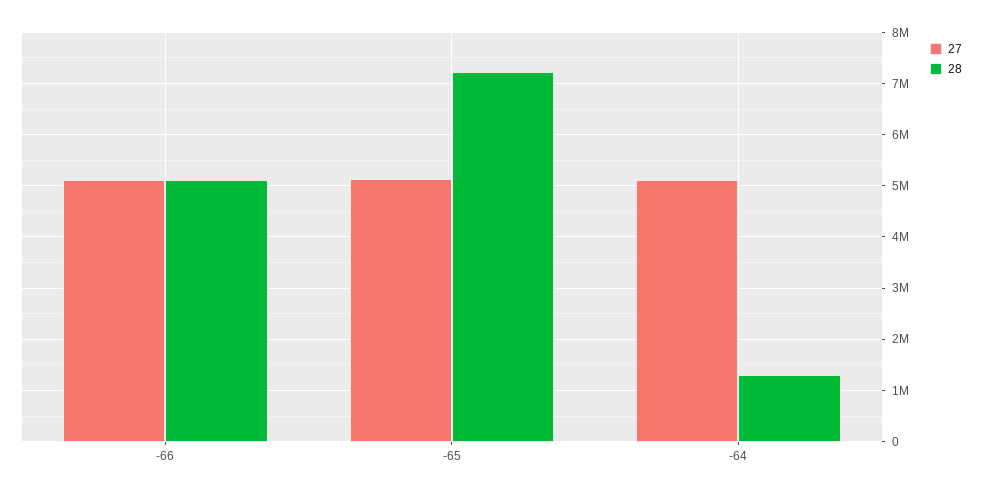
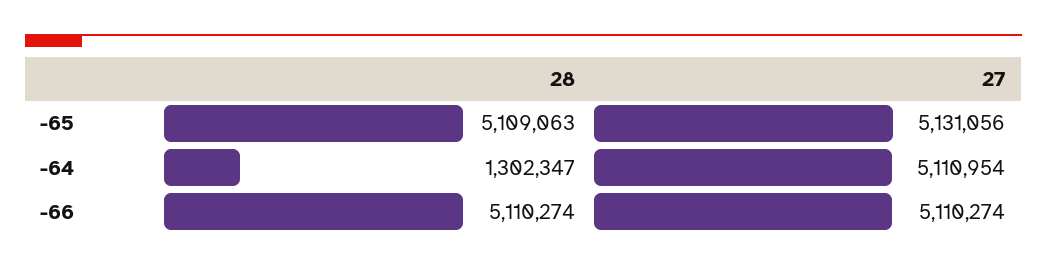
  {
    "27": {
      "-66": 5110274,
      "-65": 5131056,
      "-64": 5110954
    },
    "28": {
      "-66": 5110274,
-     "-65": 7200000,
+     "-65": 5109063,
      "-64": 1302347
    }
  }

